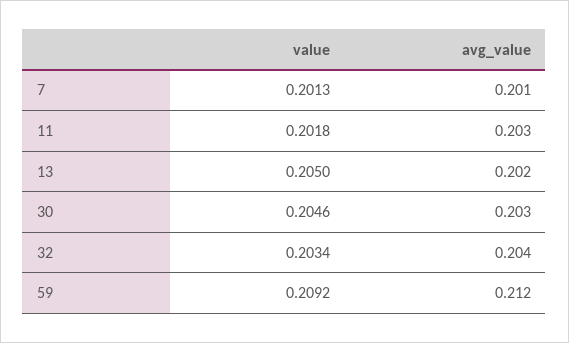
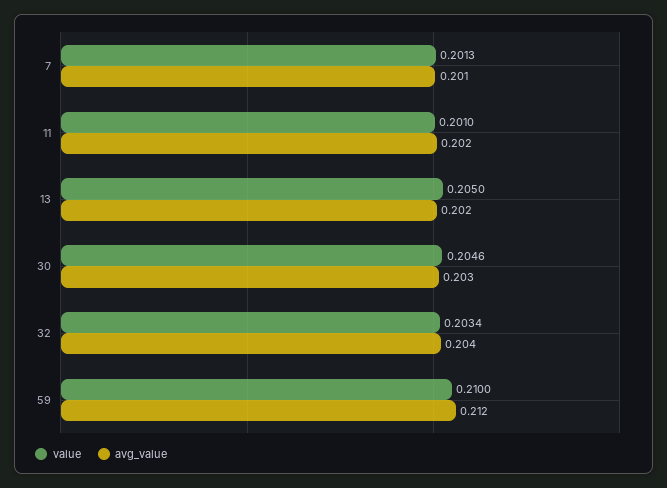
  {
    "value": {
      "7": 0.2013,
-     "11": 0.2018,
+     "11": 0.201,
      "13": 0.205,
      "30": 0.2046,
      "32": 0.2034,
-     "59": 0.2092
+     "59": 0.21
    },
    "avg_value": {
      "7": 0.201,
-     "11": 0.203,
+     "11": 0.202,
      "13": 0.202,
      "30": 0.203,
      "32": 0.204,
      "59": 0.212
    }
  }

